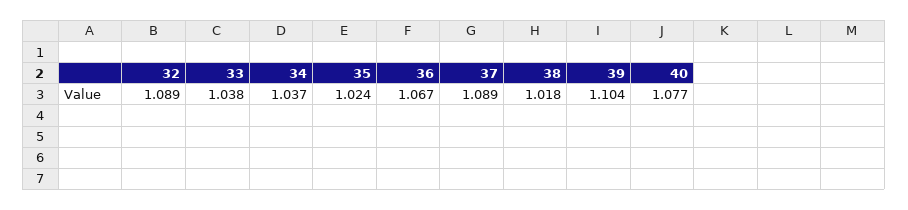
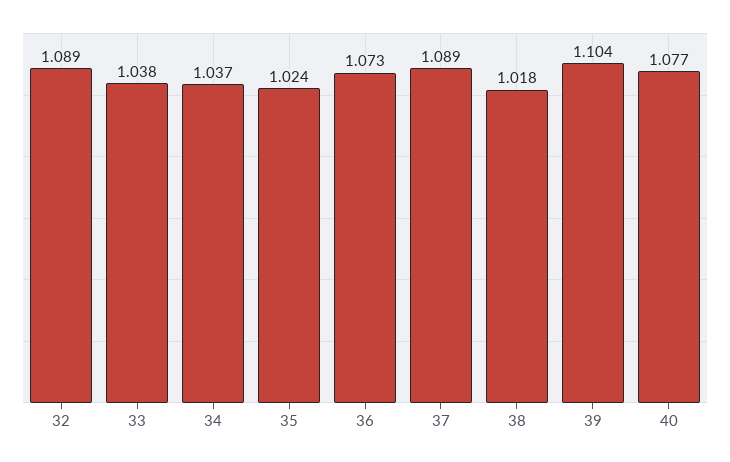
  {
    "32": 1.089,
    "33": 1.038,
    "34": 1.037,
    "35": 1.024,
-   "36": 1.067,
+   "36": 1.073,
    "37": 1.089,
    "38": 1.018,
    "39": 1.104,
    "40": 1.077
  }

